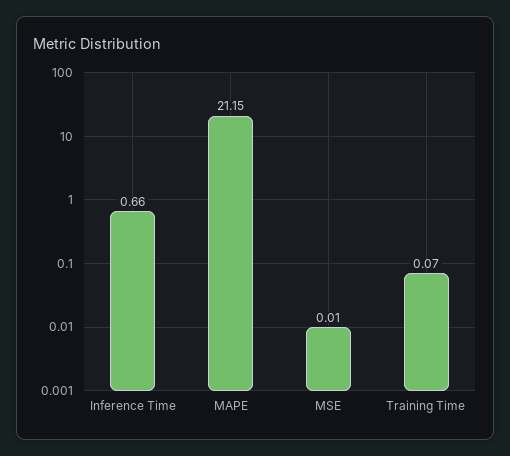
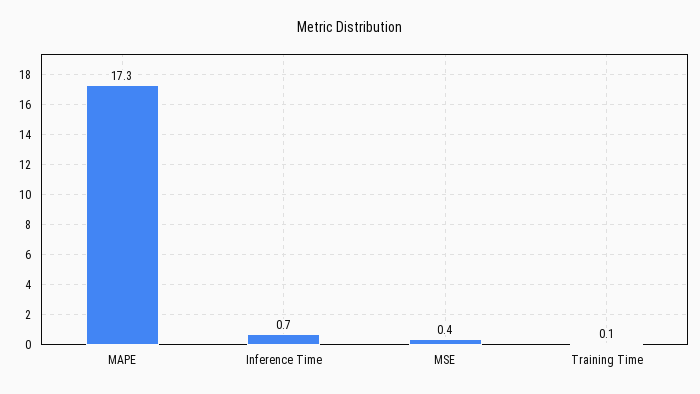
  {
    "Inference Time": 0.66,
-   "MAPE": 21.15,
+   "MAPE": 17.3,
-   "MSE": 0.01,
+   "MSE": 0.4,
    "Training Time": 0.07
  }

